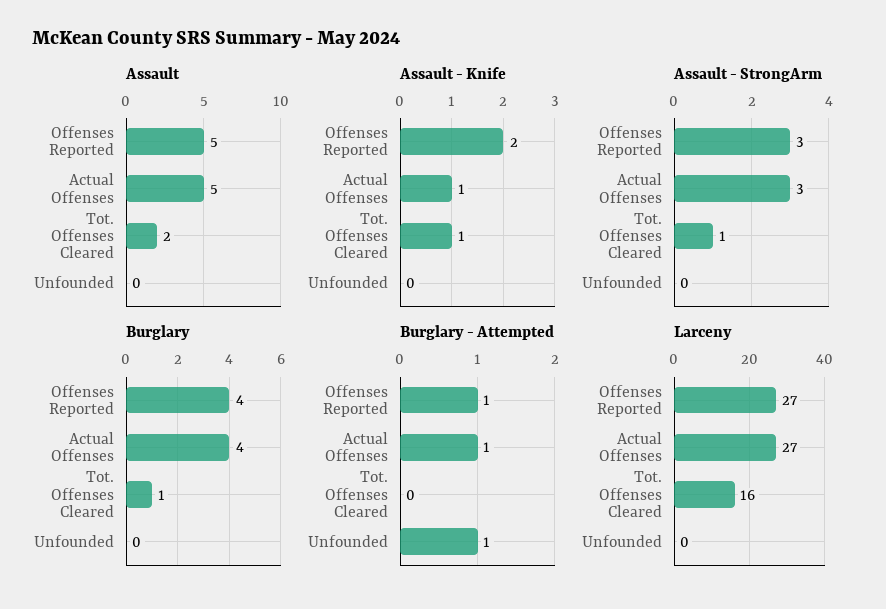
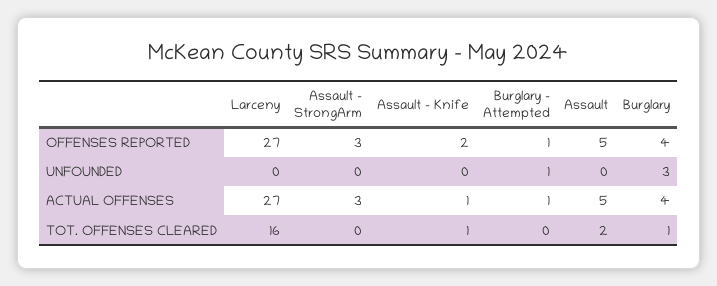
  {
    "Assault": {
      "Offenses Reported": 5,
      "Actual Offenses": 5,
      "Tot. Offenses Cleared": 2,
      "Unfounded": 0
    },
    "Assault - Knife": {
      "Offenses Reported": 2,
      "Actual Offenses": 1,
      "Tot. Offenses Cleared": 1,
      "Unfounded": 0
    },
    "Assault - StrongArm": {
      "Offenses Reported": 3,
      "Actual Offenses": 3,
-     "Tot. Offenses Cleared": 1,
+     "Tot. Offenses Cleared": 0,
      "Unfounded": 0
    },
    "Burglary": {
      "Offenses Reported": 4,
      "Actual Offenses": 4,
      "Tot. Offenses Cleared": 1,
-     "Unfounded": 0
+     "Unfounded": 3
    },
    "Burglary - Attempted": {
      "Offenses Reported": 1,
      "Actual Offenses": 1,
      "Tot. Offenses Cleared": 0,
      "Unfounded": 1
    },
    "Larceny": {
      "Offenses Reported": 27,
      "Actual Offenses": 27,
      "Tot. Offenses Cleared": 16,
      "Unfounded": 0
    }
  }

